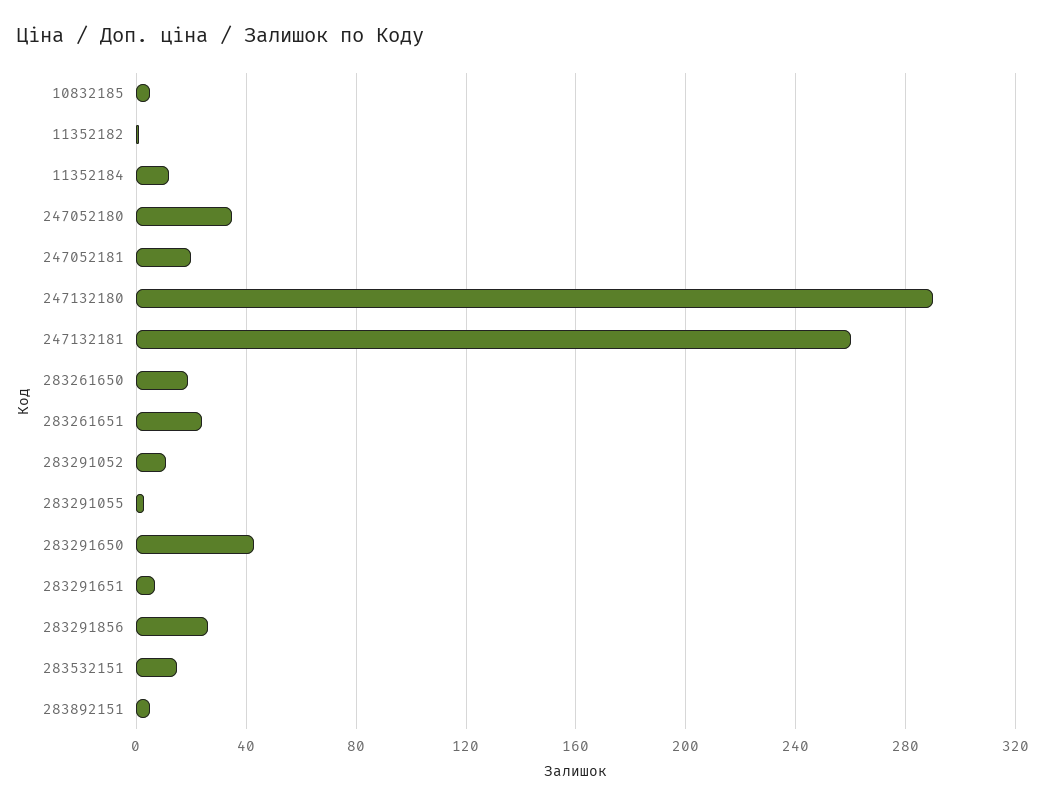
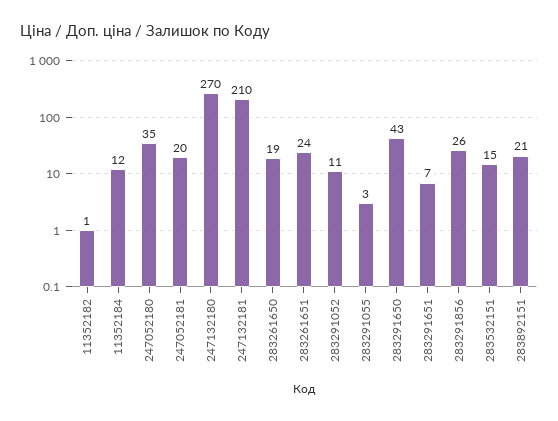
  {
-   "10832185": 5,
    "11352182": 1,
    "11352184": 12,
    "247052180": 35,
    "247052181": 20,
-   "247132180": 290,
+   "247132180": 270,
-   "247132181": 260,
+   "247132181": 210,
    "283261650": 19,
    "283261651": 24,
    "283291052": 11,
    "283291055": 3,
    "283291650": 43,
    "283291651": 7,
    "283291856": 26,
    "283532151": 15,
-   "283892151": 5
+   "283892151": 21
  }

